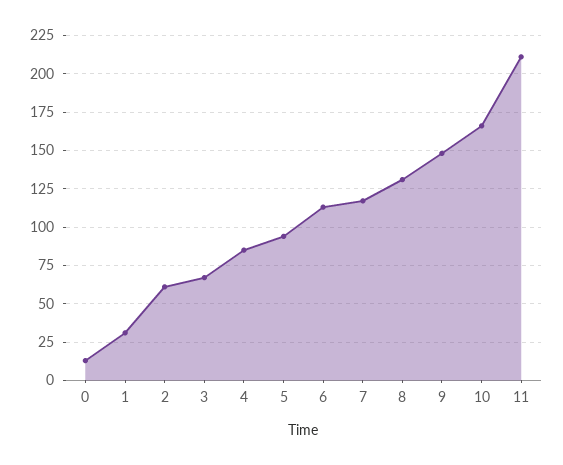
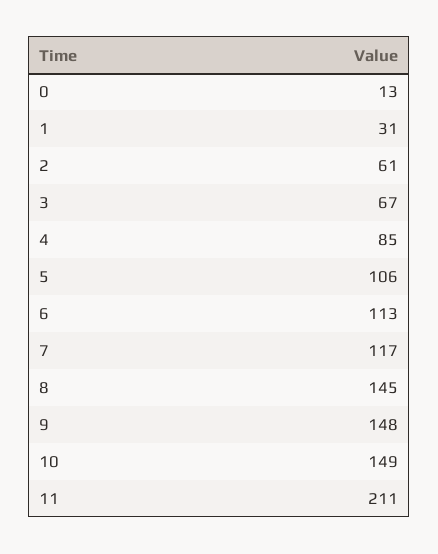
  {
    "0": 13,
    "1": 31,
    "2": 61,
    "3": 67,
    "4": 85,
-   "5": 95,
+   "5": 106,
    "6": 113,
    "7": 117,
-   "8": 130,
+   "8": 145,
    "9": 148,
-   "10": 165,
+   "10": 149,
    "11": 211
  }

